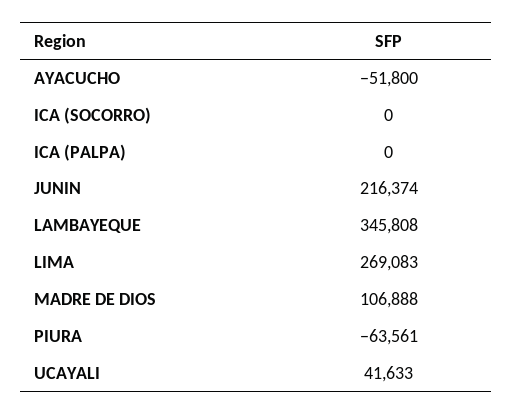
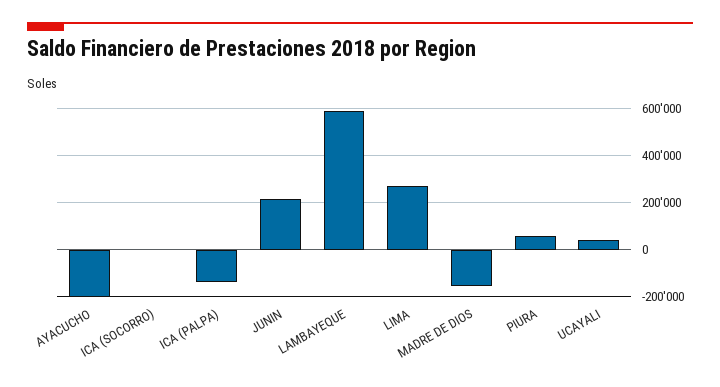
  {
-   "AYACUCHO": -51800,
+   "AYACUCHO": -200000,
    "ICA (SOCORRO)": 0,
-   "ICA (PALPA)": 0,
+   "ICA (PALPA)": -150000,
    "JUNIN": 216374,
-   "LAMBAYEQUE": 345808,
+   "LAMBAYEQUE": 600000,
    "LIMA": 269083,
-   "MADRE DE DIOS": 106888,
+   "MADRE DE DIOS": -150000,
-   "PIURA": -63561,
+   "PIURA": 50000,
    "UCAYALI": 41633
  }

